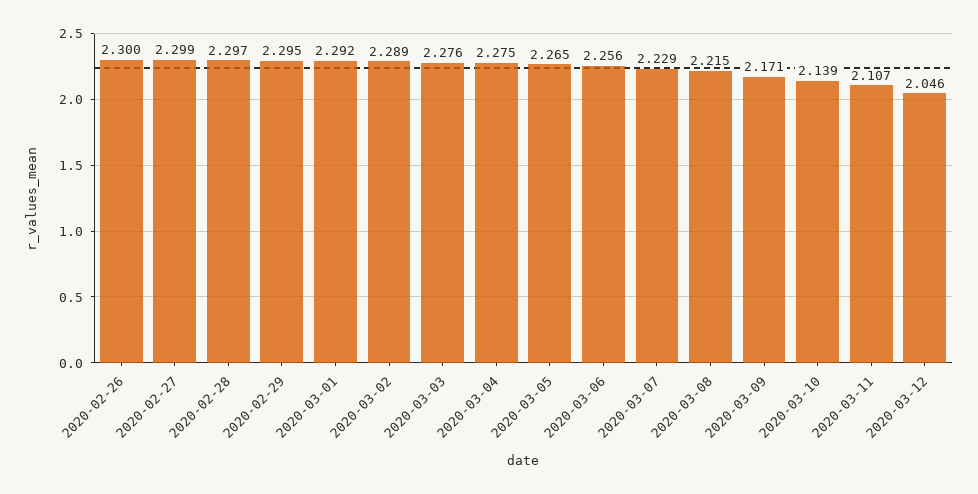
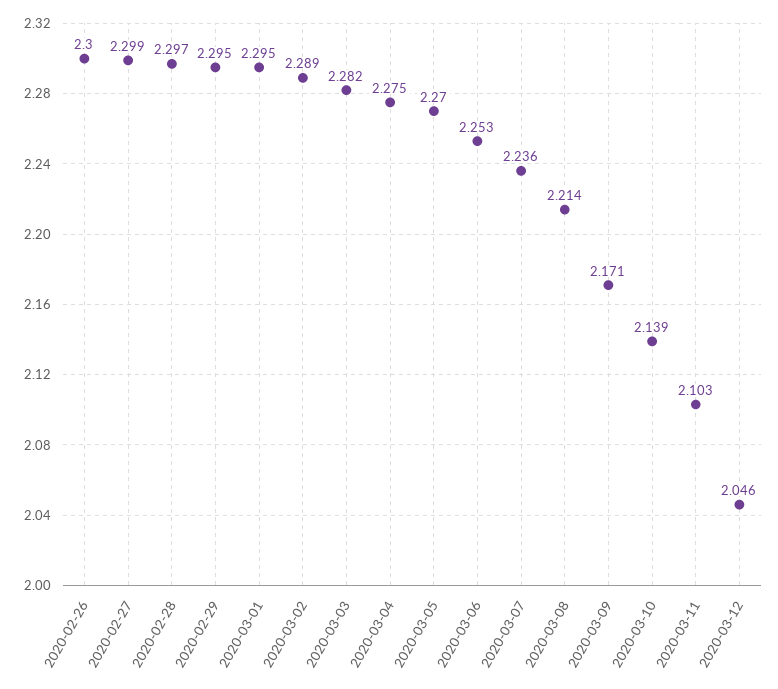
  {
    "2020-02-26": 2.3,
    "2020-02-27": 2.299,
    "2020-02-28": 2.297,
    "2020-02-29": 2.295,
-   "2020-03-01": 2.292,
+   "2020-03-01": 2.295,
    "2020-03-02": 2.289,
-   "2020-03-03": 2.276,
+   "2020-03-03": 2.282,
    "2020-03-04": 2.275,
-   "2020-03-05": 2.265,
+   "2020-03-05": 2.27,
-   "2020-03-06": 2.256,
+   "2020-03-06": 2.253,
-   "2020-03-07": 2.229,
+   "2020-03-07": 2.236,
-   "2020-03-08": 2.215,
+   "2020-03-08": 2.214,
    "2020-03-09": 2.171,
    "2020-03-10": 2.139,
-   "2020-03-11": 2.107,
+   "2020-03-11": 2.103,
    "2020-03-12": 2.046
  }

